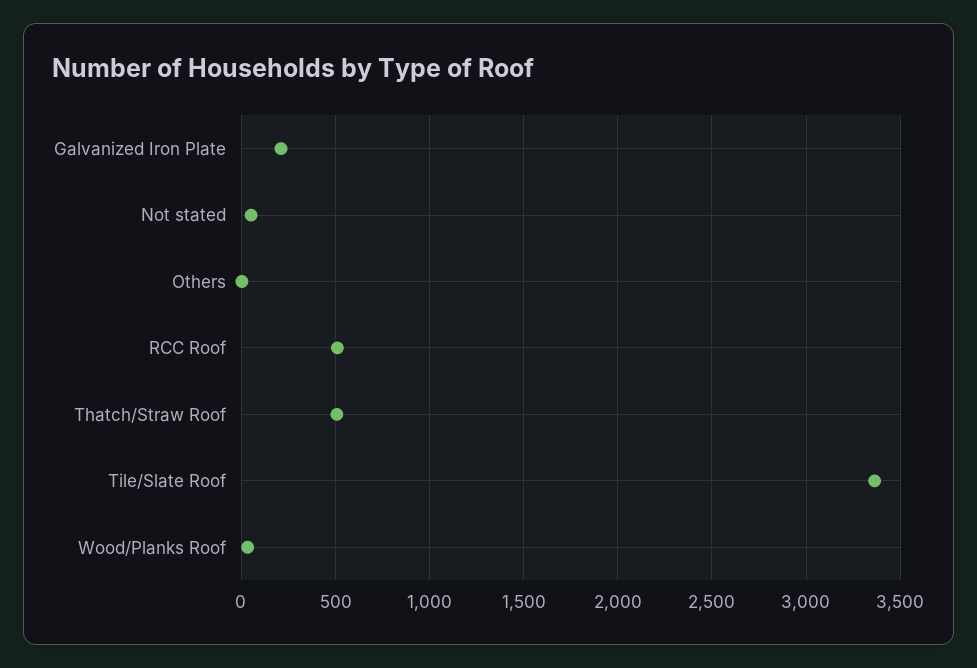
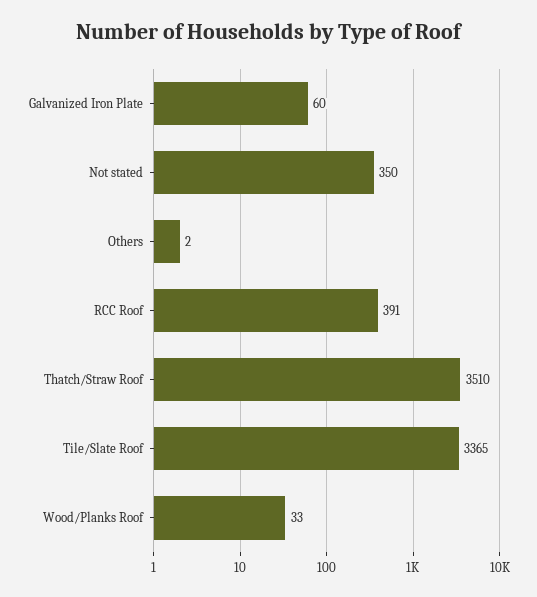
  {
-   "Galvanized Iron Plate": 200,
+   "Galvanized Iron Plate": 60,
-   "Not stated": 50,
+   "Not stated": 350,
    "Others": 2,
-   "RCC Roof": 500,
+   "RCC Roof": 391,
-   "Thatch/Straw Roof": 500,
+   "Thatch/Straw Roof": 3510,
    "Tile/Slate Roof": 3365,
    "Wood/Planks Roof": 33
  }

